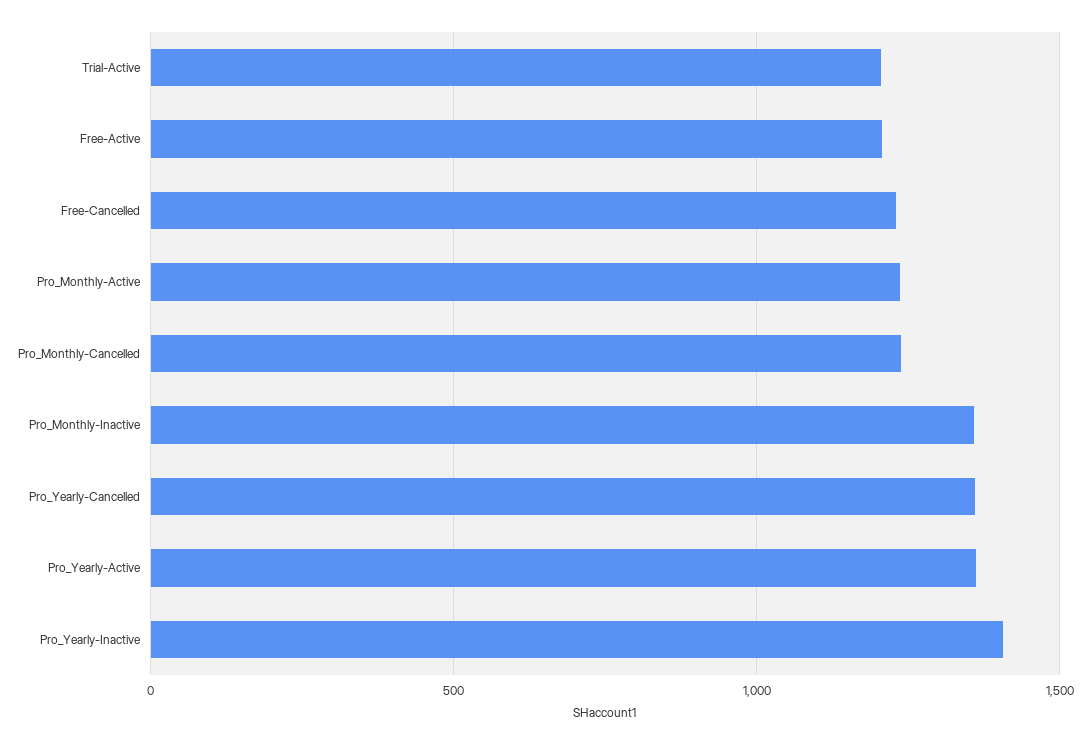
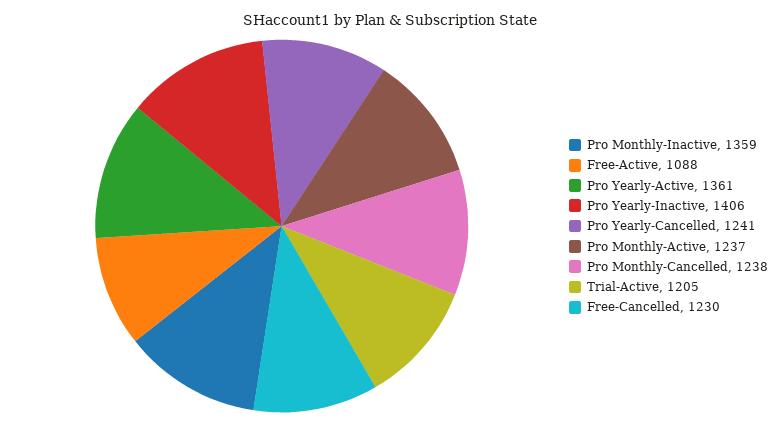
  {
    "Trial-Active": 1205,
-   "Free-Active": 1200,
+   "Free-Active": 1088,
    "Free-Cancelled": 1230,
    "Pro_Monthly-Active": 1237,
    "Pro_Monthly-Cancelled": 1238,
    "Pro_Monthly-Inactive": 1359,
-   "Pro_Yearly-Cancelled": 1350,
+   "Pro_Yearly-Cancelled": 1241,
    "Pro_Yearly-Active": 1361,
    "Pro_Yearly-Inactive": 1406
  }

